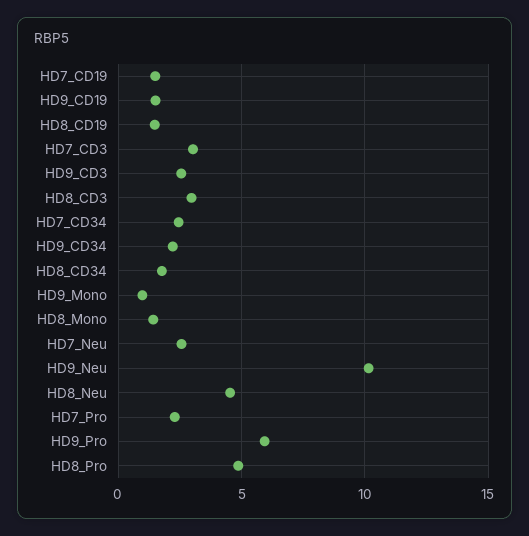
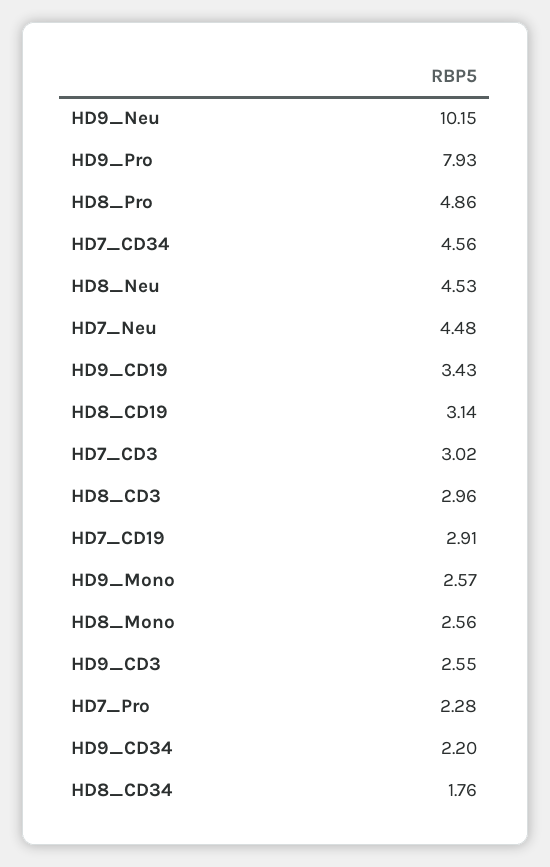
  {
-   "HD7_CD19": 1.5,
+   "HD7_CD19": 2.91,
-   "HD9_CD19": 1.5,
+   "HD9_CD19": 3.43,
-   "HD8_CD19": 1.5,
+   "HD8_CD19": 3.14,
    "HD7_CD3": 3.02,
    "HD9_CD3": 2.55,
    "HD8_CD3": 2.96,
-   "HD7_CD34": 2.5,
+   "HD7_CD34": 4.56,
    "HD9_CD34": 2.2,
    "HD8_CD34": 1.76,
-   "HD9_Mono": 1,
+   "HD9_Mono": 2.57,
-   "HD8_Mono": 1.5,
+   "HD8_Mono": 2.56,
-   "HD7_Neu": 2.5,
+   "HD7_Neu": 4.48,
    "HD9_Neu": 10.15,
    "HD8_Neu": 4.53,
    "HD7_Pro": 2.28,
-   "HD9_Pro": 6,
+   "HD9_Pro": 7.93,
    "HD8_Pro": 4.86
  }

